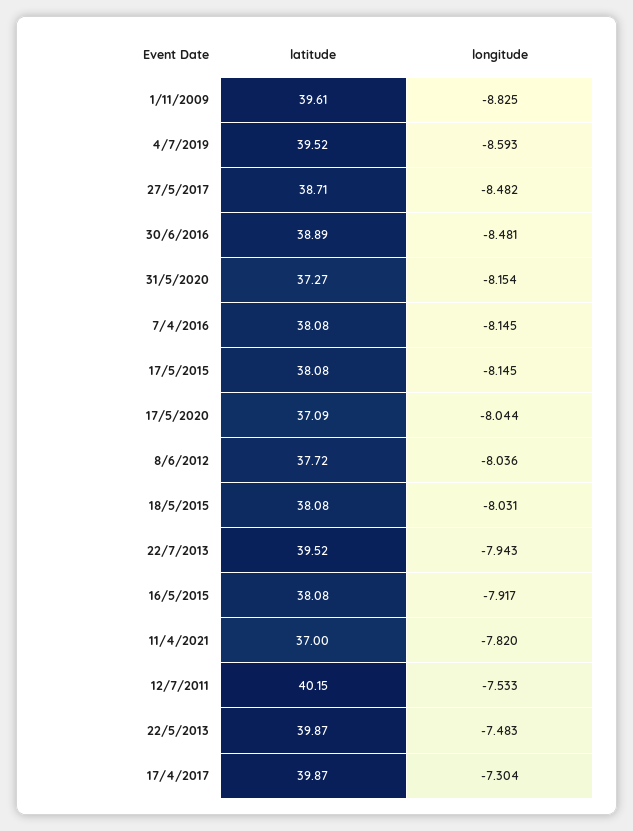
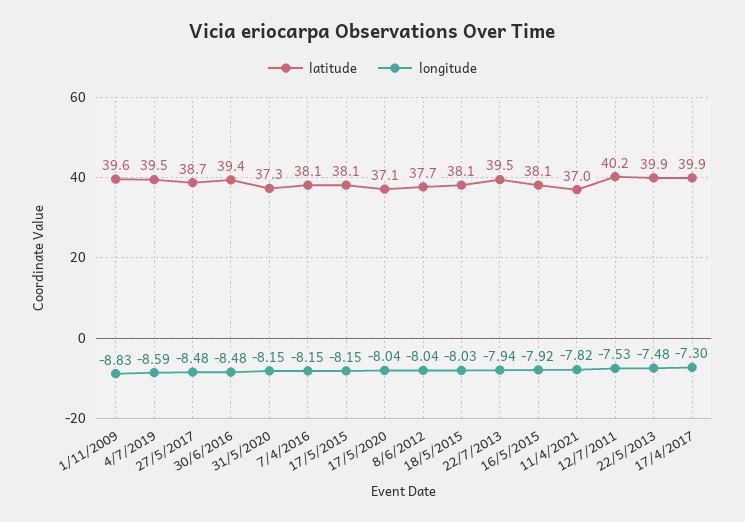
  {
    "latitude": {
      "1/11/2009": 39.61,
      "4/7/2019": 39.52,
      "27/5/2017": 38.71,
-     "30/6/2016": 38.89,
+     "30/6/2016": 39.4,
      "31/5/2020": 37.27,
      "7/4/2016": 38.08,
      "17/5/2015": 38.08,
      "17/5/2020": 37.09,
      "8/6/2012": 37.72,
      "18/5/2015": 38.08,
      "22/7/2013": 39.52,
      "16/5/2015": 38.08,
      "11/4/2021": 37,
      "12/7/2011": 40.15,
      "22/5/2013": 39.87,
      "17/4/2017": 39.87
    },
    "longitude": {
      "1/11/2009": -8.825,
      "4/7/2019": -8.593,
      "27/5/2017": -8.482,
      "30/6/2016": -8.481,
      "31/5/2020": -8.154,
      "7/4/2016": -8.145,
      "17/5/2015": -8.145,
      "17/5/2020": -8.044,
      "8/6/2012": -8.036,
      "18/5/2015": -8.031,
      "22/7/2013": -7.943,
      "16/5/2015": -7.917,
      "11/4/2021": -7.82,
      "12/7/2011": -7.533,
      "22/5/2013": -7.483,
      "17/4/2017": -7.304
    }
  }

